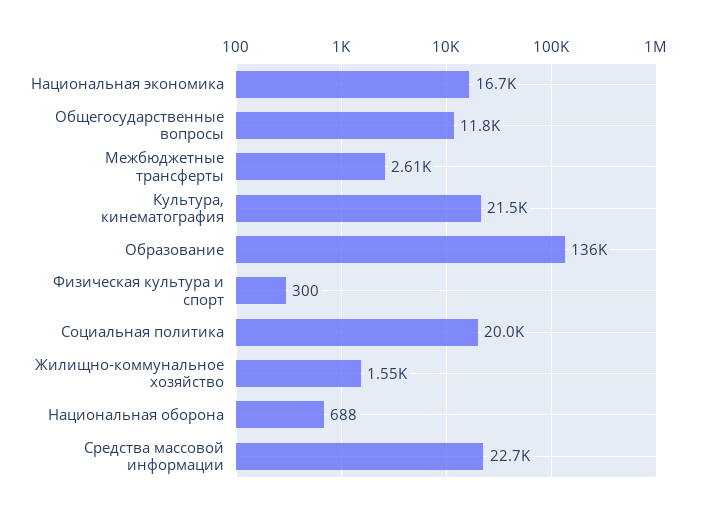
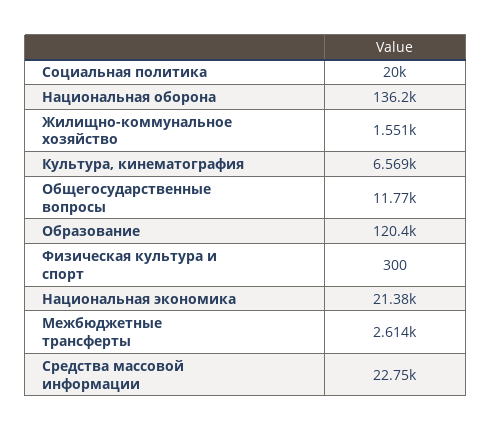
  {
-   "Национальная экономика": 16700,
+   "Национальная экономика": 21380,
    "Общегосударственные вопросы": 11770,
    "Межбюджетные трансферты": 2614,
-   "Культура, кинематография": 21500,
+   "Культура, кинематография": 6569,
-   "Образование": 136000,
+   "Образование": 120400,
    "Физическая культура и спорт": 300,
    "Социальная политика": 20000,
    "Жилищно-коммунальное хозяйство": 1551,
-   "Национальная оборона": 688,
+   "Национальная оборона": 136200,
    "Средства массовой информации": 22750
  }

